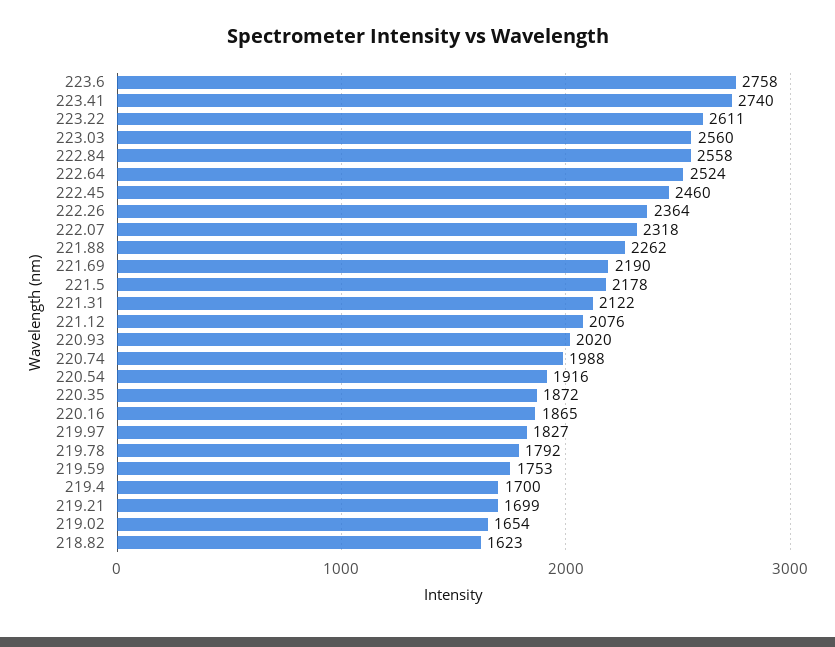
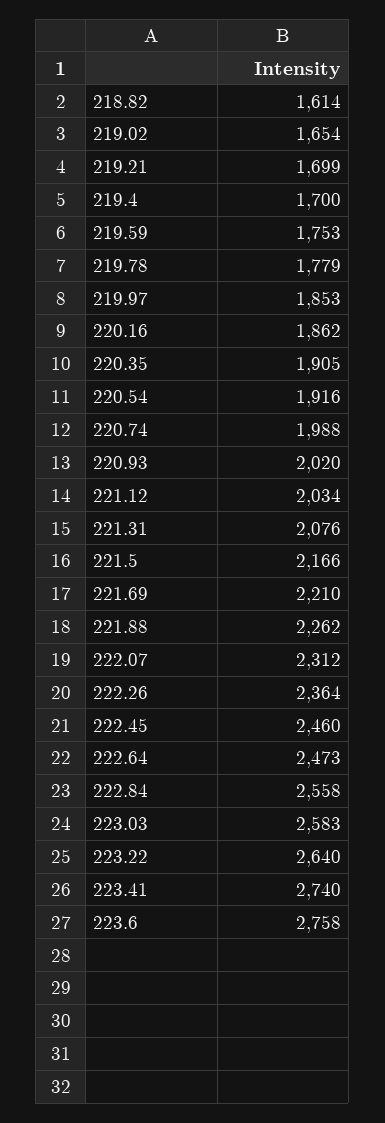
  {
    "223.6": 2758,
    "223.41": 2740,
-   "223.22": 2611,
+   "223.22": 2640,
-   "223.03": 2560,
+   "223.03": 2583,
    "222.84": 2558,
-   "222.64": 2524,
+   "222.64": 2473,
    "222.45": 2460,
    "222.26": 2364,
-   "222.07": 2318,
+   "222.07": 2312,
    "221.88": 2262,
-   "221.69": 2190,
+   "221.69": 2210,
-   "221.5": 2178,
+   "221.5": 2166,
-   "221.31": 2122,
+   "221.31": 2076,
-   "221.12": 2076,
+   "221.12": 2034,
    "220.93": 2020,
    "220.74": 1988,
    "220.54": 1916,
-   "220.35": 1872,
+   "220.35": 1905,
-   "220.16": 1865,
+   "220.16": 1862,
-   "219.97": 1827,
+   "219.97": 1853,
-   "219.78": 1792,
+   "219.78": 1779,
    "219.59": 1753,
    "219.4": 1700,
    "219.21": 1699,
    "219.02": 1654,
-   "218.82": 1623
+   "218.82": 1614
  }

